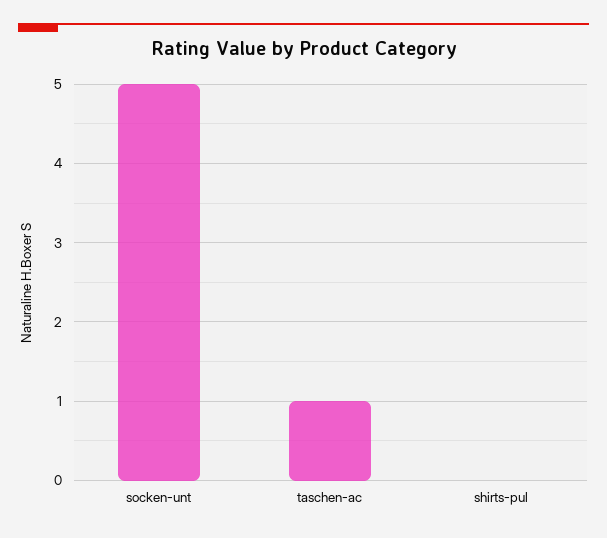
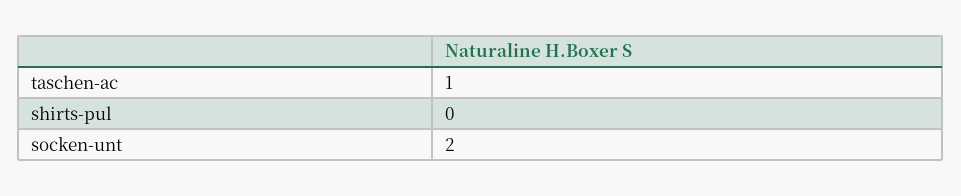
  {
-   "socken-unt": 5,
+   "socken-unt": 2,
    "taschen-ac": 1,
    "shirts-pul": 0
  }

